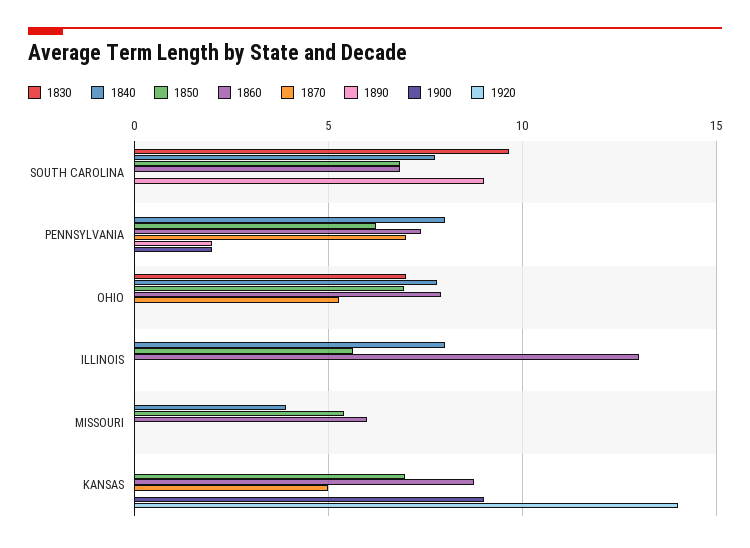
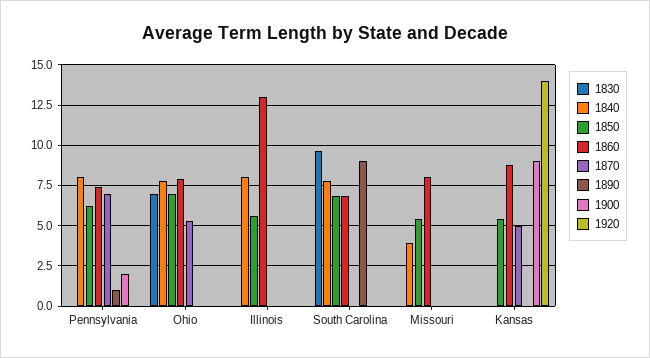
  {
    "1830": {
      "SOUTH CAROLINA": 9.5,
      "PENNSYLVANIA": 0,
      "OHIO": 7,
      "ILLINOIS": 0,
      "MISSOURI": 0,
      "KANSAS": 0
    },
    "1840": {
      "SOUTH CAROLINA": 8,
      "PENNSYLVANIA": 8,
      "OHIO": 8,
      "ILLINOIS": 8,
      "MISSOURI": 4,
      "KANSAS": 0
    },
    "1850": {
      "SOUTH CAROLINA": 7,
      "PENNSYLVANIA": 6,
      "OHIO": 7,
      "ILLINOIS": 5.5,
      "MISSOURI": 5.5,
-     "KANSAS": 7
+     "KANSAS": 5.5
    },
    "1860": {
      "SOUTH CAROLINA": 7,
      "PENNSYLVANIA": 7.5,
      "OHIO": 8,
      "ILLINOIS": 13,
-     "MISSOURI": 6,
+     "MISSOURI": 8,
      "KANSAS": 9
    },
    "1870": {
      "SOUTH CAROLINA": 0,
      "PENNSYLVANIA": 7,
      "OHIO": 5.5,
      "ILLINOIS": 0,
      "MISSOURI": 0,
      "KANSAS": 5
    },
    "1890": {
      "SOUTH CAROLINA": 9,
-     "PENNSYLVANIA": 2,
+     "PENNSYLVANIA": 1,
      "OHIO": 0,
      "ILLINOIS": 0,
      "MISSOURI": 0,
      "KANSAS": 0
    },
    "1900": {
      "SOUTH CAROLINA": 0,
      "PENNSYLVANIA": 2,
      "OHIO": 0,
      "ILLINOIS": 0,
      "MISSOURI": 0,
      "KANSAS": 9
    },
    "1920": {
      "SOUTH CAROLINA": 0,
      "PENNSYLVANIA": 0,
      "OHIO": 0,
      "ILLINOIS": 0,
      "MISSOURI": 0,
      "KANSAS": 14
    }
  }

